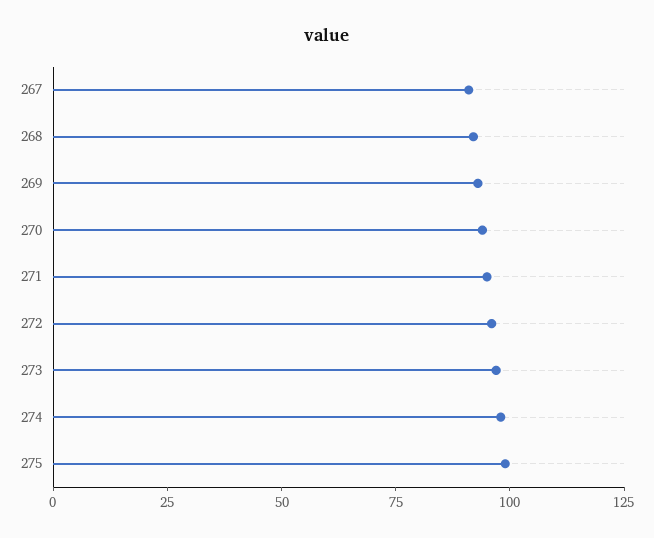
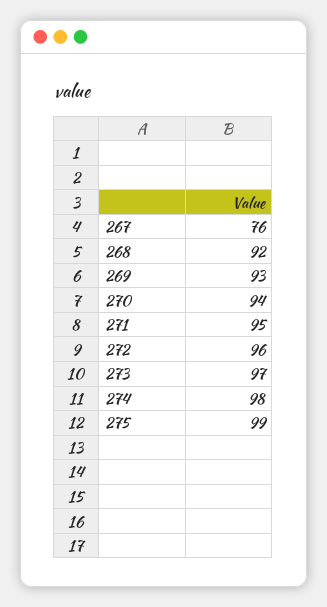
  {
-   "267": 90,
+   "267": 76,
    "268": 92,
    "269": 93,
    "270": 94,
    "271": 95,
    "272": 96,
    "273": 97,
    "274": 98,
    "275": 99
  }

